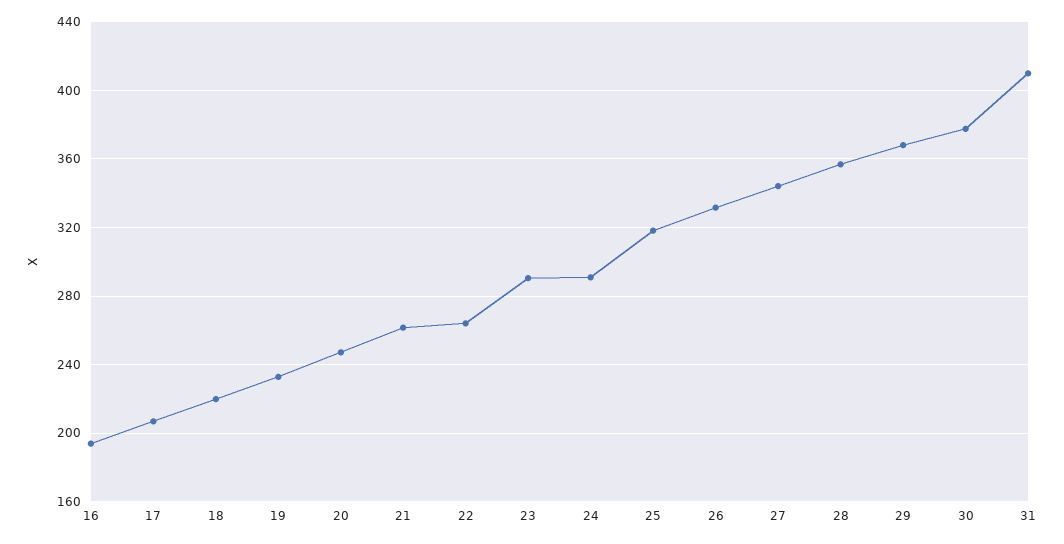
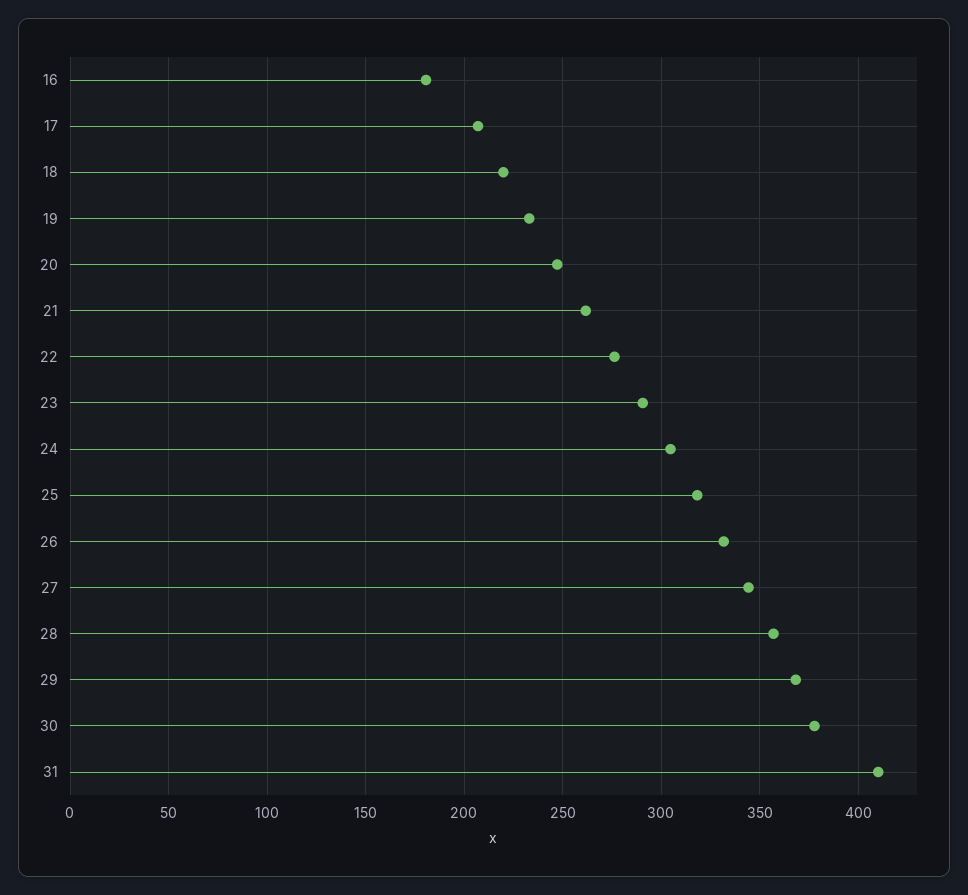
  {
-   "16": 195,
+   "16": 180,
    "17": 205,
    "18": 220,
    "19": 235,
    "20": 245,
    "21": 260,
-   "22": 265,
+   "22": 275,
    "23": 290,
-   "24": 290,
+   "24": 305,
    "25": 320,
    "26": 330,
    "27": 345,
    "28": 355,
    "29": 370,
    "30": 380,
    "31": 410
  }

